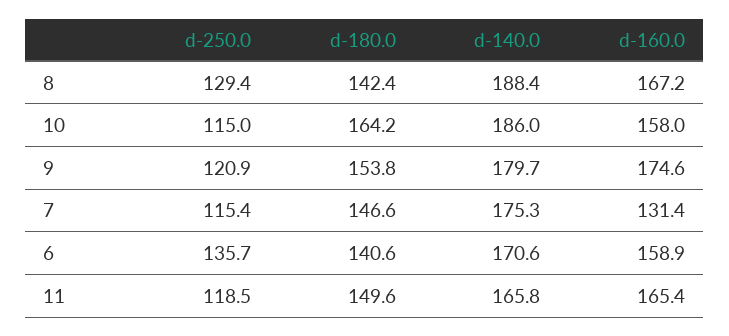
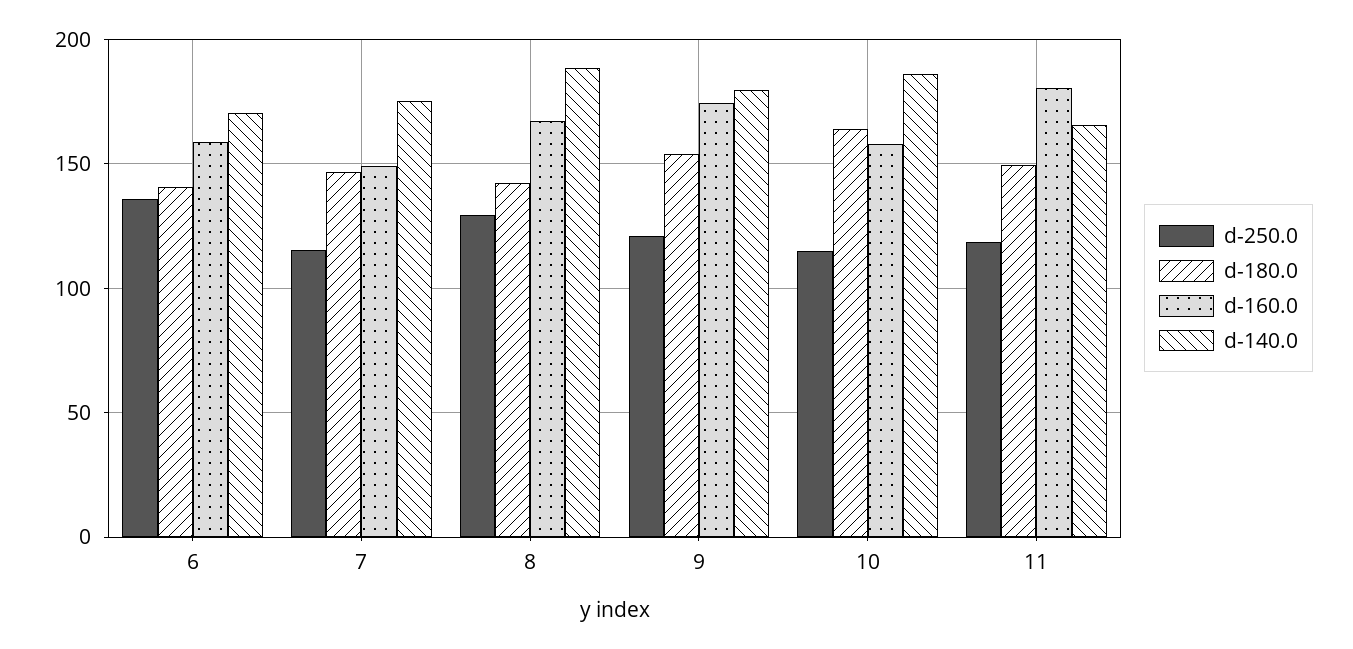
  {
    "d-250.0": {
      "8": 129.4,
      "10": 115,
      "9": 120.9,
      "7": 115.4,
      "6": 135.7,
      "11": 118.5
    },
    "d-180.0": {
      "8": 142.4,
      "10": 164.2,
      "9": 153.8,
      "7": 146.6,
      "6": 140.6,
      "11": 149.6
    },
    "d-140.0": {
      "8": 188.4,
      "10": 186,
      "9": 179.7,
      "7": 175.3,
      "6": 170.6,
      "11": 165.8
    },
    "d-160.0": {
      "8": 167.2,
      "10": 158,
      "9": 174.6,
-     "7": 131.4,
+     "7": 150,
      "6": 158.9,
-     "11": 165.4
+     "11": 180
    }
  }

